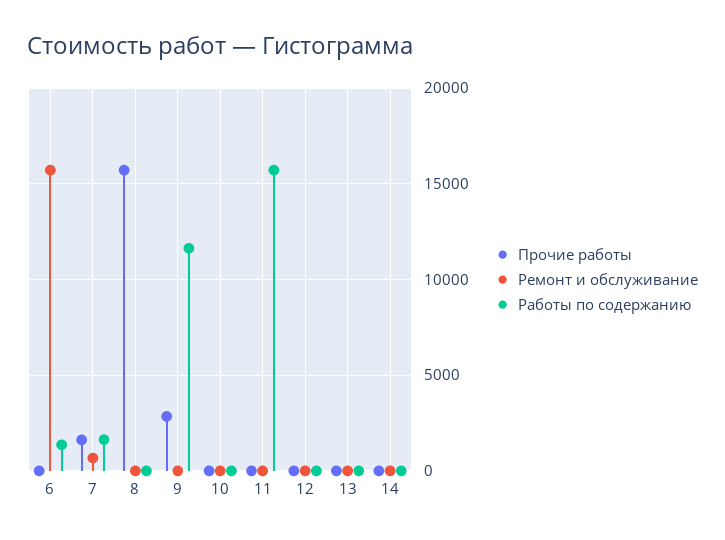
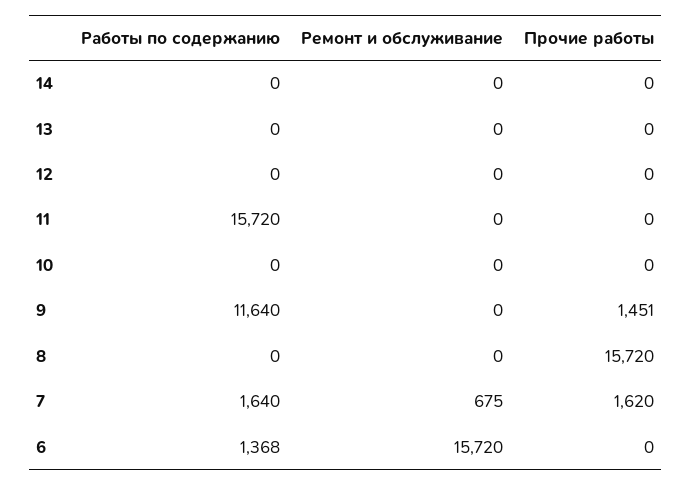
  {
    "Прочие работы": {
      "6": 0,
      "7": 1620,
      "8": 15720,
-     "9": 3000,
+     "9": 1451,
      "10": 0,
      "11": 0,
      "12": 0,
      "13": 0,
      "14": 0
    },
    "Ремонт и обслуживание": {
      "6": 15720,
      "7": 675,
      "8": 0,
      "9": 0,
      "10": 0,
      "11": 0,
      "12": 0,
      "13": 0,
      "14": 0
    },
    "Работы по содержанию": {
      "6": 1368,
      "7": 1640,
      "8": 0,
      "9": 11640,
      "10": 0,
      "11": 15720,
      "12": 0,
      "13": 0,
      "14": 0
    }
  }

